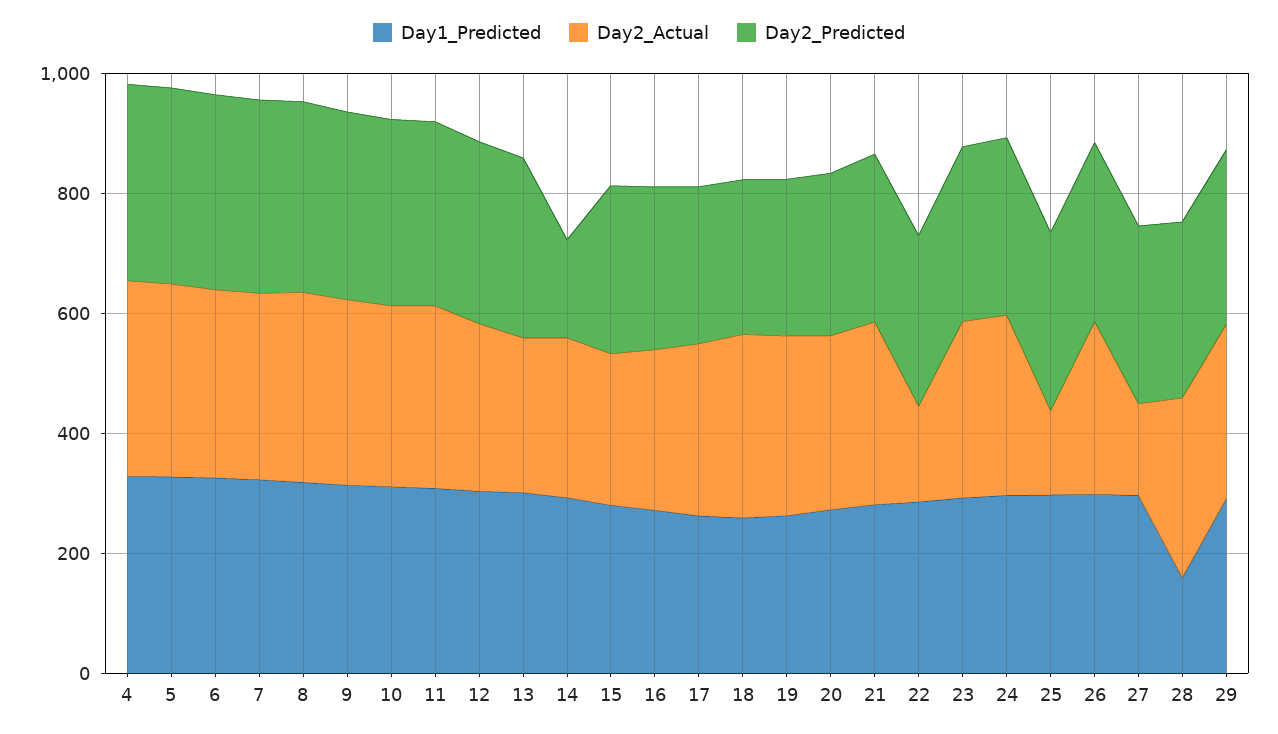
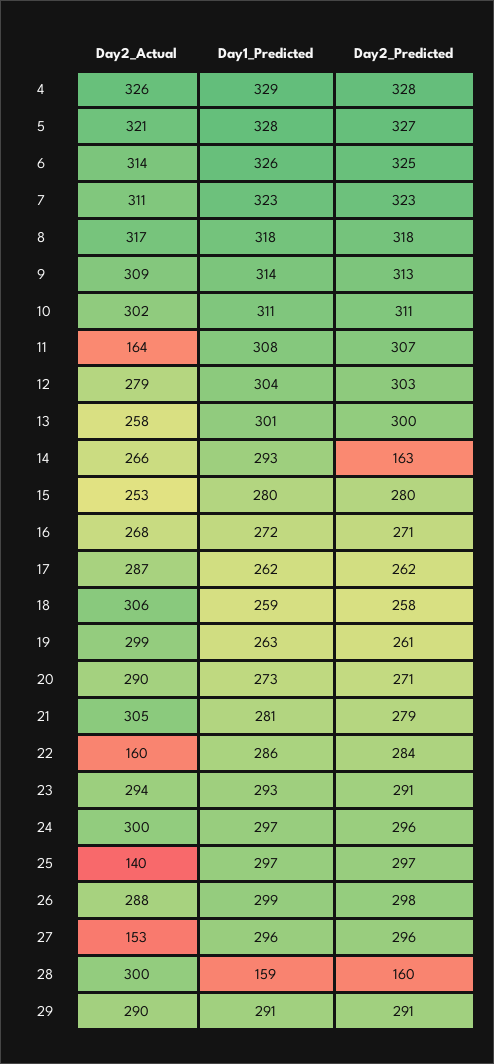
  {
    "Day1_Predicted": {
      "4": 329,
      "5": 328,
      "6": 326,
      "7": 323,
      "8": 318,
      "9": 314,
      "10": 311,
      "11": 308,
      "12": 304,
      "13": 301,
      "14": 293,
      "15": 280,
      "16": 272,
      "17": 262,
      "18": 259,
      "19": 263,
      "20": 273,
      "21": 281,
      "22": 286,
      "23": 293,
      "24": 297,
      "25": 297,
      "26": 299,
      "27": 296,
      "28": 159,
      "29": 291
    },
    "Day2_Actual": {
      "4": 326,
      "5": 321,
      "6": 314,
      "7": 311,
      "8": 317,
      "9": 309,
      "10": 302,
-     "11": 300,
+     "11": 164,
      "12": 279,
      "13": 258,
      "14": 266,
      "15": 253,
      "16": 268,
      "17": 287,
      "18": 306,
      "19": 299,
      "20": 290,
      "21": 305,
      "22": 160,
      "23": 294,
      "24": 300,
      "25": 140,
      "26": 288,
      "27": 153,
      "28": 300,
      "29": 290
    },
    "Day2_Predicted": {
      "4": 328,
      "5": 327,
      "6": 325,
      "7": 323,
      "8": 318,
      "9": 313,
      "10": 311,
      "11": 307,
      "12": 303,
      "13": 300,
      "14": 163,
      "15": 280,
      "16": 271,
      "17": 262,
      "18": 258,
      "19": 261,
      "20": 271,
      "21": 279,
      "22": 284,
      "23": 291,
      "24": 296,
      "25": 297,
      "26": 298,
      "27": 296,
-     "28": 300,
+     "28": 160,
      "29": 291
    }
  }

